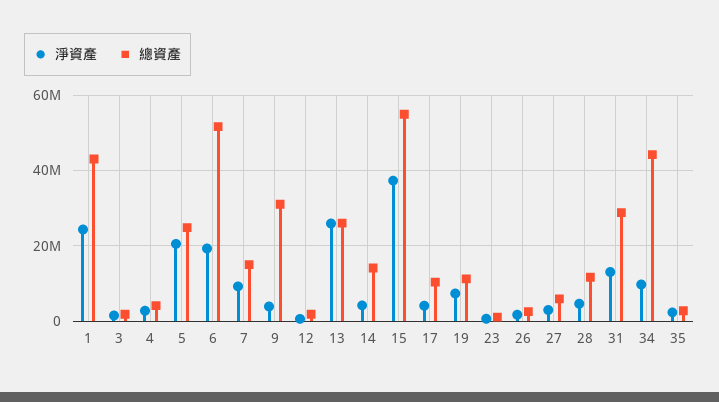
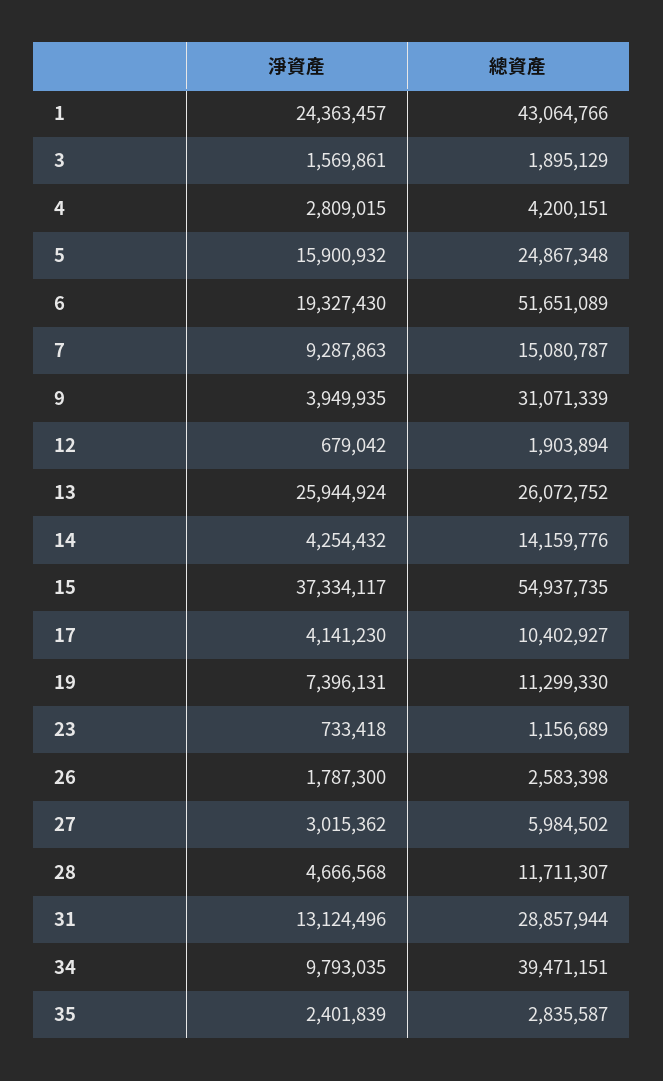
  {
    "淨資產": {
      "1": 24363457,
      "3": 1569861,
      "4": 2809015,
-     "5": 20000000,
+     "5": 15900932,
      "6": 19327430,
      "7": 9287863,
      "9": 3949935,
      "12": 679042,
      "13": 25944924,
      "14": 4254432,
      "15": 37334117,
      "17": 4141230,
      "19": 7396131,
      "23": 733418,
      "26": 1787300,
      "27": 3015362,
      "28": 4666568,
      "31": 13124496,
      "34": 9793035,
      "35": 2401839
    },
    "總資產": {
      "1": 43064766,
      "3": 1895129,
      "4": 4200151,
      "5": 24867348,
      "6": 51651089,
      "7": 15080787,
      "9": 31071339,
      "12": 1903894,
      "13": 26072752,
      "14": 14159776,
      "15": 54937735,
      "17": 10402927,
      "19": 11299330,
      "23": 1156689,
      "26": 2583398,
      "27": 5984502,
      "28": 11711307,
      "31": 28857944,
-     "34": 44000000,
+     "34": 39471151,
      "35": 2835587
    }
  }

